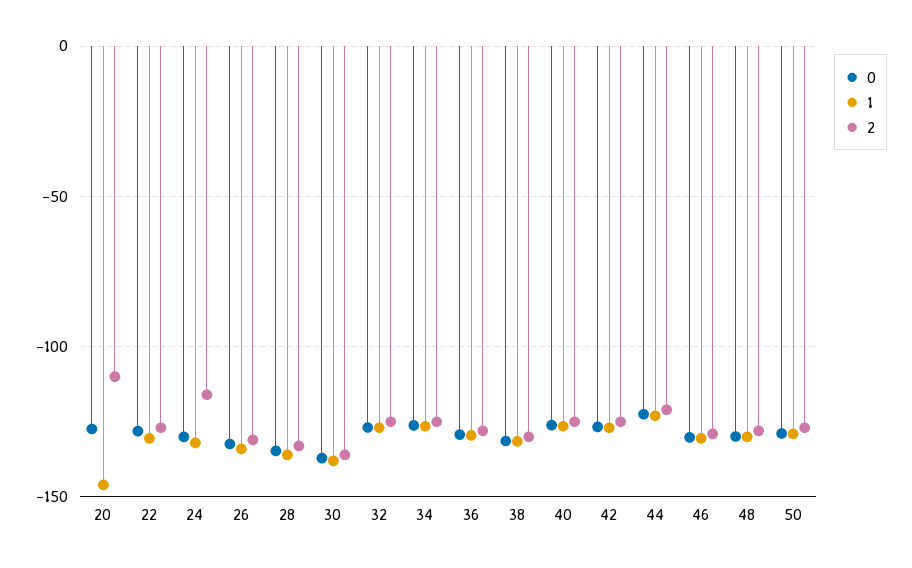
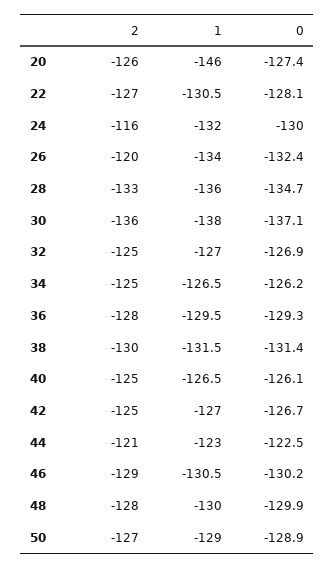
  {
    "0": {
      "20": -127.4,
      "22": -128.1,
      "24": -130,
      "26": -132.4,
      "28": -134.7,
      "30": -137.1,
      "32": -126.9,
      "34": -126.2,
      "36": -129.3,
      "38": -131.4,
      "40": -126.1,
      "42": -126.7,
      "44": -122.5,
      "46": -130.2,
      "48": -129.9,
      "50": -128.9
    },
    "1": {
      "20": -146,
      "22": -130.5,
      "24": -132,
      "26": -134,
      "28": -136,
      "30": -138,
      "32": -127,
      "34": -126.5,
      "36": -129.5,
      "38": -131.5,
      "40": -126.5,
      "42": -127,
      "44": -123,
      "46": -130.5,
      "48": -130,
      "50": -129
    },
    "2": {
-     "20": -110,
+     "20": -126,
      "22": -127,
      "24": -116,
-     "26": -130,
+     "26": -120,
      "28": -133,
      "30": -136,
      "32": -125,
      "34": -125,
      "36": -128,
      "38": -130,
      "40": -125,
      "42": -125,
      "44": -121,
      "46": -129,
      "48": -128,
      "50": -127
    }
  }

